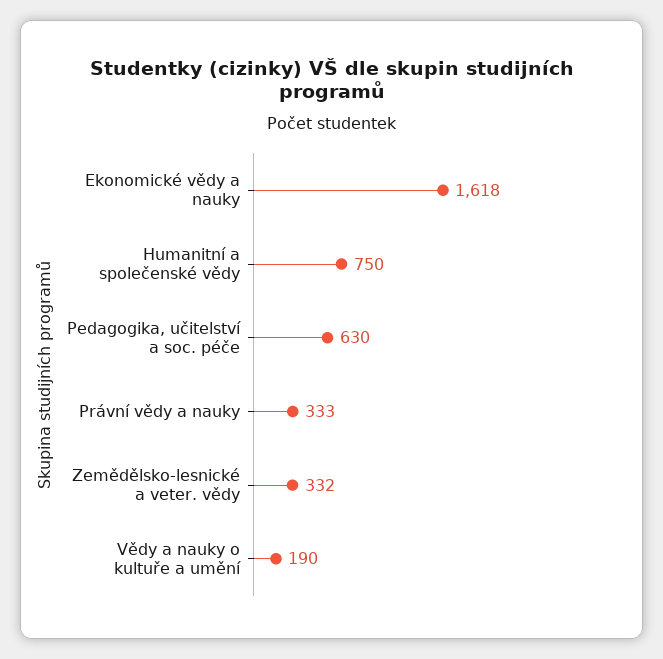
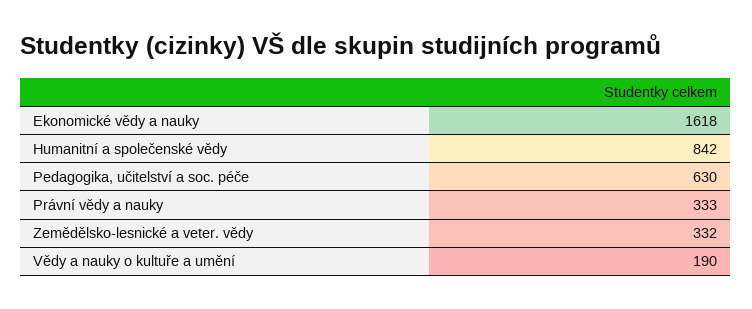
  {
    "Ekonomické vědy a nauky": 1618,
-   "Humanitní a společenské vědy": 750,
+   "Humanitní a společenské vědy": 842,
    "Pedagogika, učitelství a soc. péče": 630,
    "Právní vědy a nauky": 333,
    "Zemědělsko-lesnické a veter. vědy": 332,
    "Vědy a nauky o kultuře a umění": 190
  }

